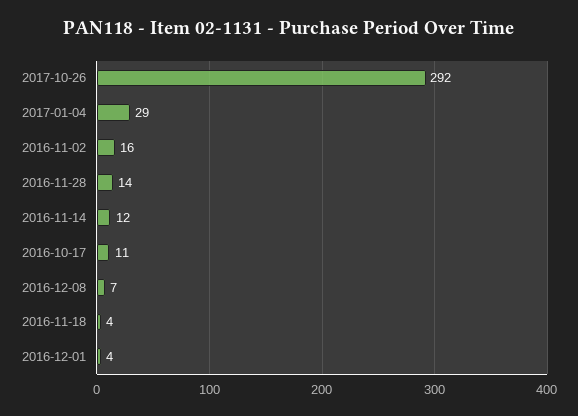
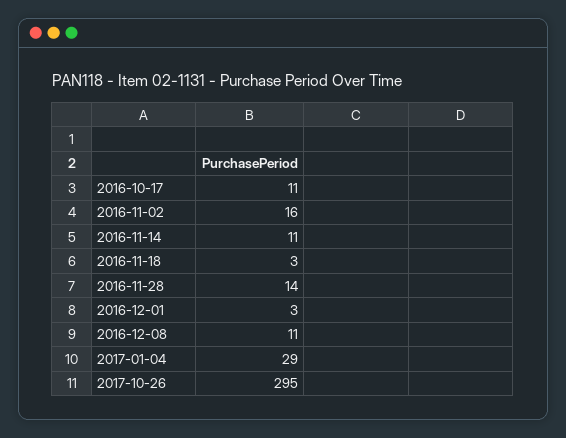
  {
-   "2017-10-26": 292,
+   "2017-10-26": 295,
    "2017-01-04": 29,
    "2016-11-02": 16,
    "2016-11-28": 14,
-   "2016-11-14": 12,
+   "2016-11-14": 11,
    "2016-10-17": 11,
-   "2016-12-08": 7,
+   "2016-12-08": 11,
-   "2016-11-18": 4,
+   "2016-11-18": 3,
-   "2016-12-01": 4
+   "2016-12-01": 3
  }

